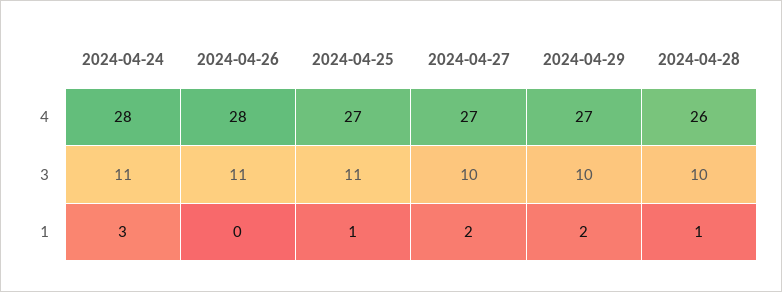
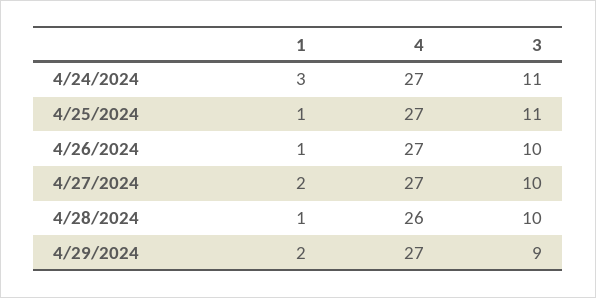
  {
    "2024-04-24": {
-     "4": 28,
+     "4": 27,
      "3": 11,
      "1": 3
    },
    "2024-04-26": {
-     "4": 28,
+     "4": 27,
-     "3": 11,
+     "3": 10,
-     "1": 0
+     "1": 1
    },
    "2024-04-25": {
      "4": 27,
      "3": 11,
      "1": 1
    },
    "2024-04-27": {
      "4": 27,
      "3": 10,
      "1": 2
    },
    "2024-04-29": {
      "4": 27,
-     "3": 10,
+     "3": 9,
      "1": 2
    },
    "2024-04-28": {
      "4": 26,
      "3": 10,
      "1": 1
    }
  }

